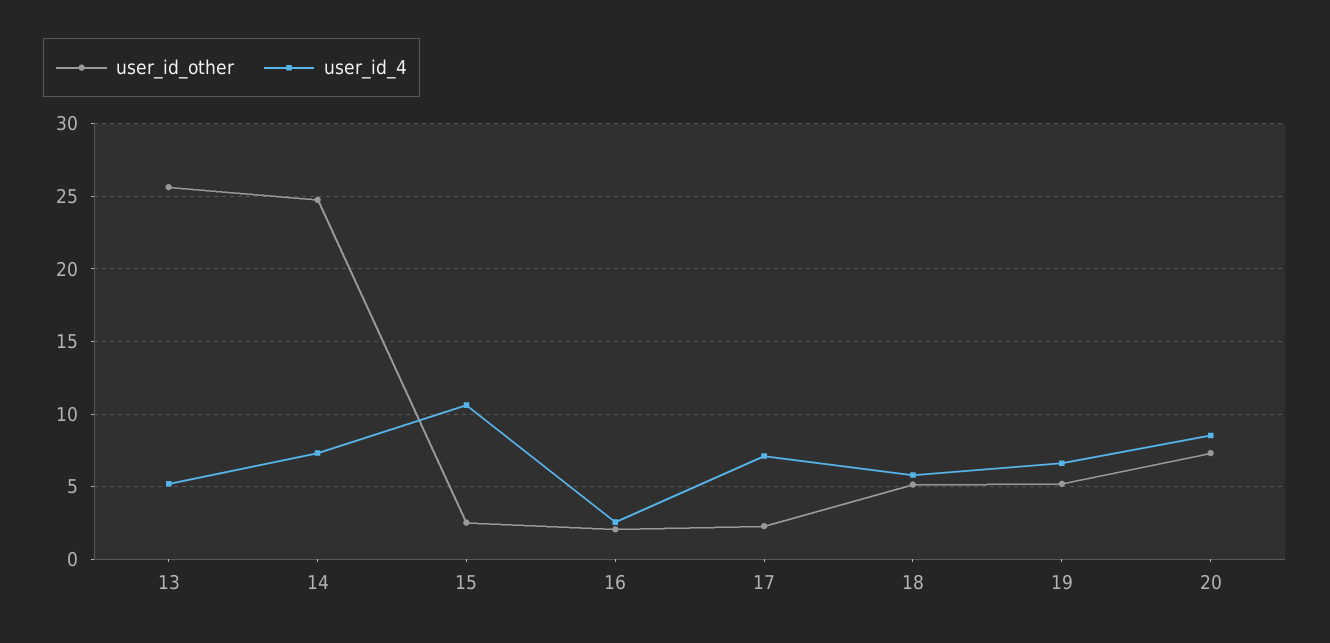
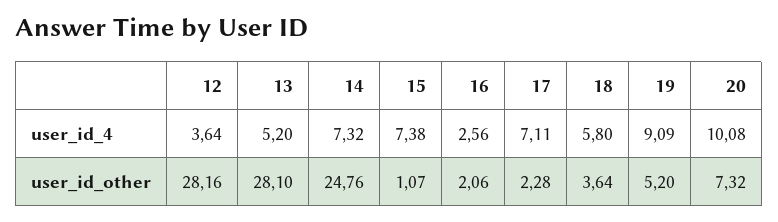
  {
    "user_id_other": {
-     "13": 25.5,
+     "13": 28.1,
      "14": 24.76,
-     "15": 2.5,
+     "15": 1.07,
      "16": 2.06,
      "17": 2.28,
-     "18": 5,
+     "18": 3.64,
      "19": 5.2,
-     "20": 7.32
+     "20": 7.32,
+     "12": 28.16
    },
    "user_id_4": {
      "13": 5.2,
      "14": 7.32,
-     "15": 10.5,
+     "15": 7.38,
      "16": 2.56,
      "17": 7.11,
      "18": 5.8,
-     "19": 6.5,
+     "19": 9.09,
-     "20": 8.5
+     "20": 10.08,
+     "12": 3.64
    }
  }

